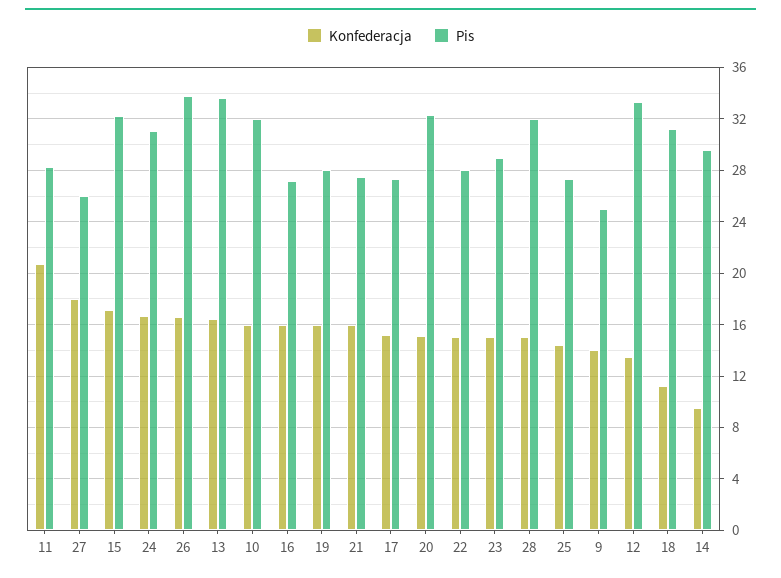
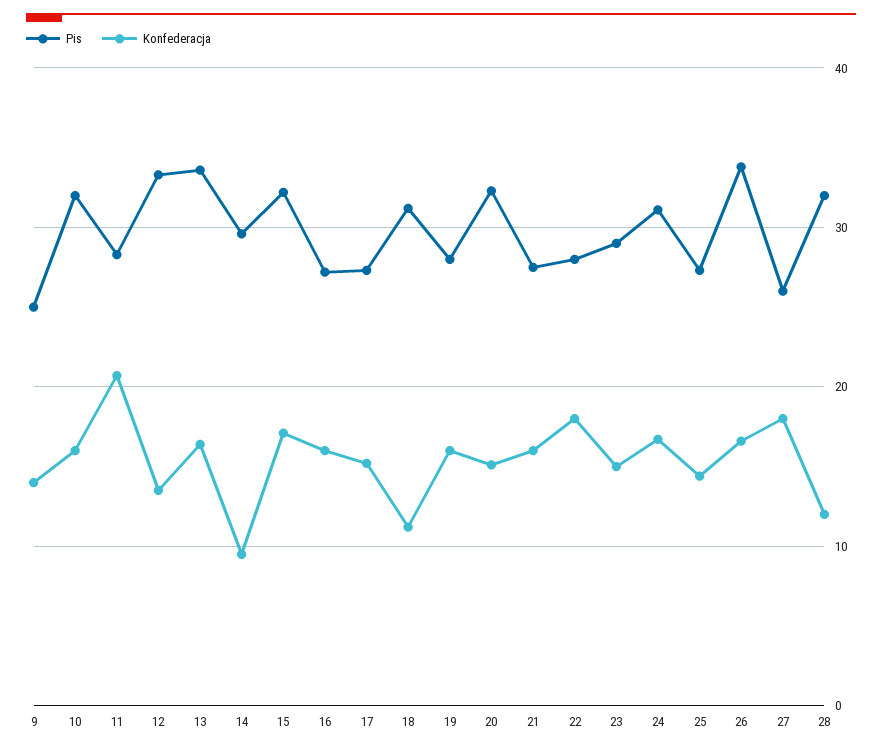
  {
    "Konfederacja": {
      "11": 20.5,
      "27": 18,
      "15": 17,
      "24": 16.5,
      "26": 16.5,
      "13": 16.5,
      "10": 16,
      "16": 16,
      "19": 16,
      "21": 16,
      "17": 15,
      "20": 15,
-     "22": 15,
+     "22": 18,
      "23": 15,
-     "28": 15,
+     "28": 12,
      "25": 14.5,
      "9": 14,
      "12": 13.5,
      "18": 11,
      "14": 9.5
    },
    "Pis": {
      "11": 28.5,
      "27": 26,
      "15": 32,
      "24": 31,
      "26": 34,
      "13": 33.5,
      "10": 32,
      "16": 27,
      "19": 28,
      "21": 27.5,
      "17": 27.5,
      "20": 32.5,
      "22": 28,
      "23": 29,
      "28": 32,
      "25": 27.5,
      "9": 25,
      "12": 33.5,
      "18": 31,
      "14": 29.5
    }
  }

